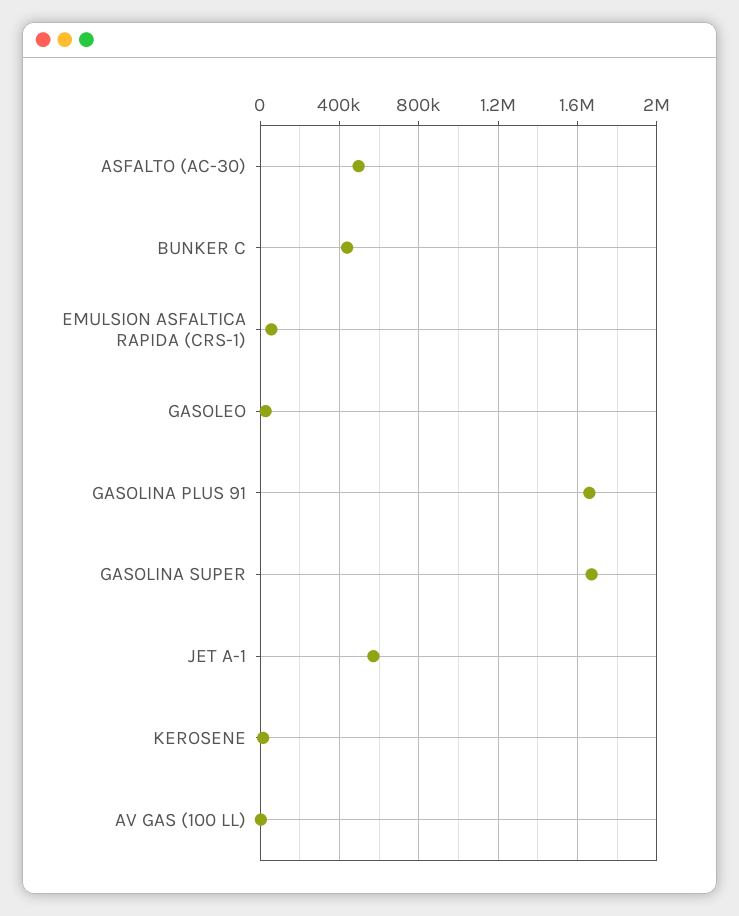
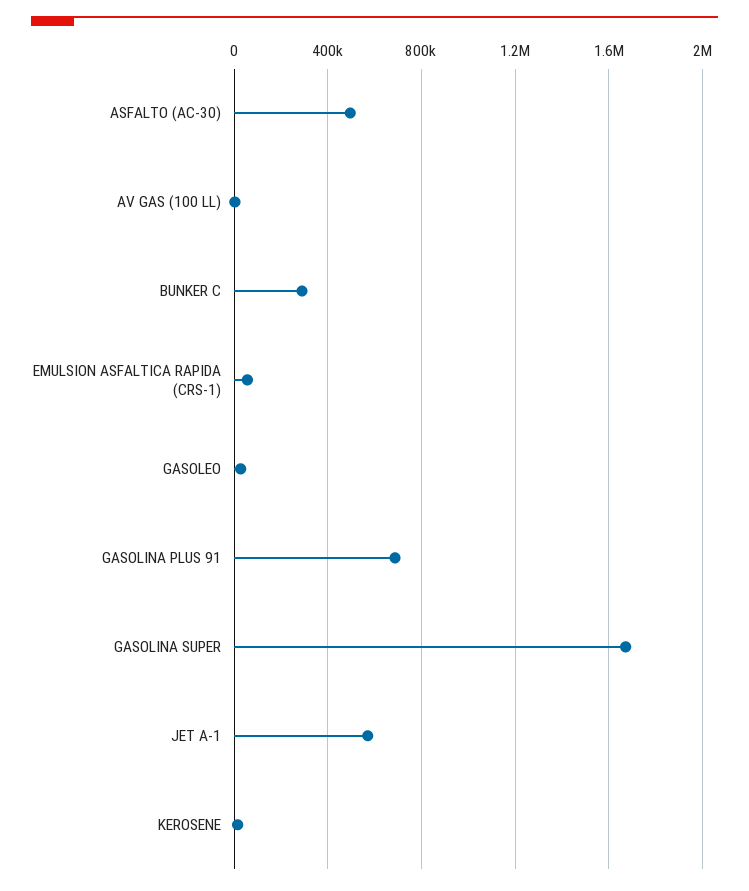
  {
    "ASFALTO (AC-30)": 500000,
-   "BUNKER C": 450000,
+   "BUNKER C": 300000,
    "EMULSION ASFALTICA RAPIDA (CRS-1)": 50000,
    "GASOLEO": 50000,
-   "GASOLINA PLUS 91": 1650000,
+   "GASOLINA PLUS 91": 700000,
    "GASOLINA SUPER": 1650000,
    "JET A-1": 550000,
    "KEROSENE": 0,
    "AV GAS (100 LL)": 0
  }

